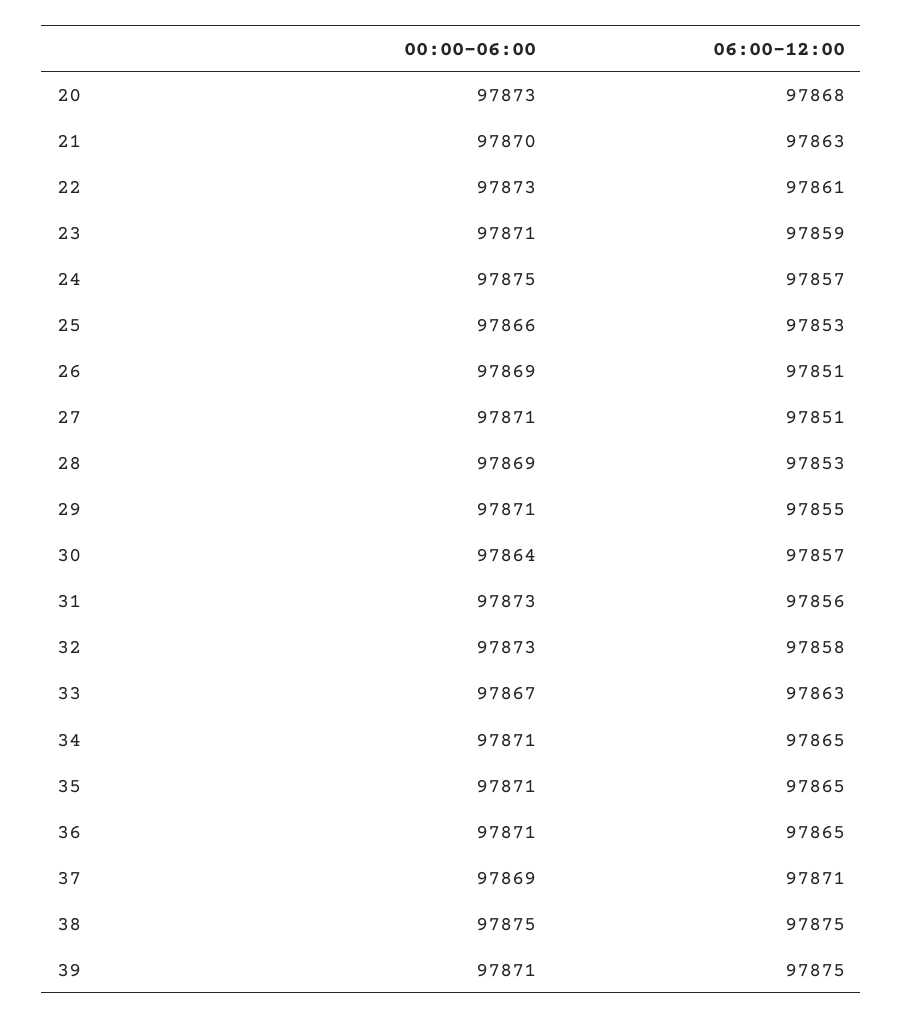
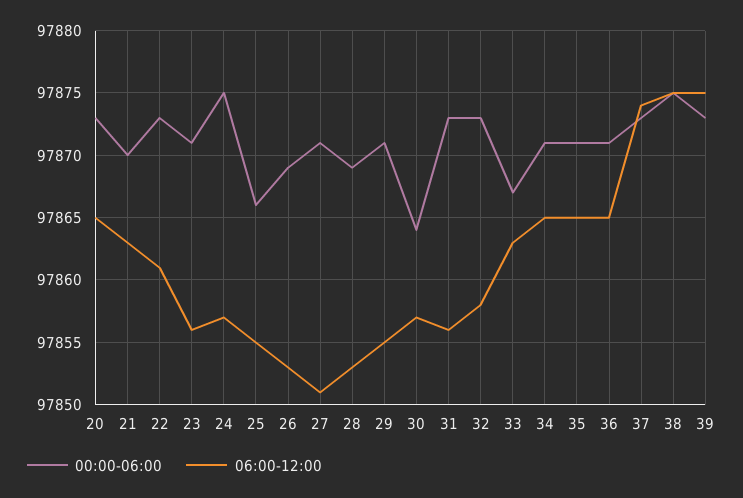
  {
    "00:00-06:00": {
      "20": 97873,
      "21": 97870,
      "22": 97873,
      "23": 97871,
      "24": 97875,
      "25": 97866,
      "26": 97869,
      "27": 97871,
      "28": 97869,
      "29": 97871,
      "30": 97864,
      "31": 97873,
      "32": 97873,
      "33": 97867,
      "34": 97871,
      "35": 97871,
      "36": 97871,
-     "37": 97869,
+     "37": 97873,
      "38": 97875,
-     "39": 97871
+     "39": 97873
    },
    "06:00-12:00": {
-     "20": 97868,
+     "20": 97865,
      "21": 97863,
      "22": 97861,
-     "23": 97859,
+     "23": 97856,
      "24": 97857,
-     "25": 97853,
+     "25": 97855,
-     "26": 97851,
+     "26": 97853,
      "27": 97851,
      "28": 97853,
      "29": 97855,
      "30": 97857,
      "31": 97856,
      "32": 97858,
      "33": 97863,
      "34": 97865,
      "35": 97865,
      "36": 97865,
-     "37": 97871,
+     "37": 97874,
      "38": 97875,
      "39": 97875
    }
  }

